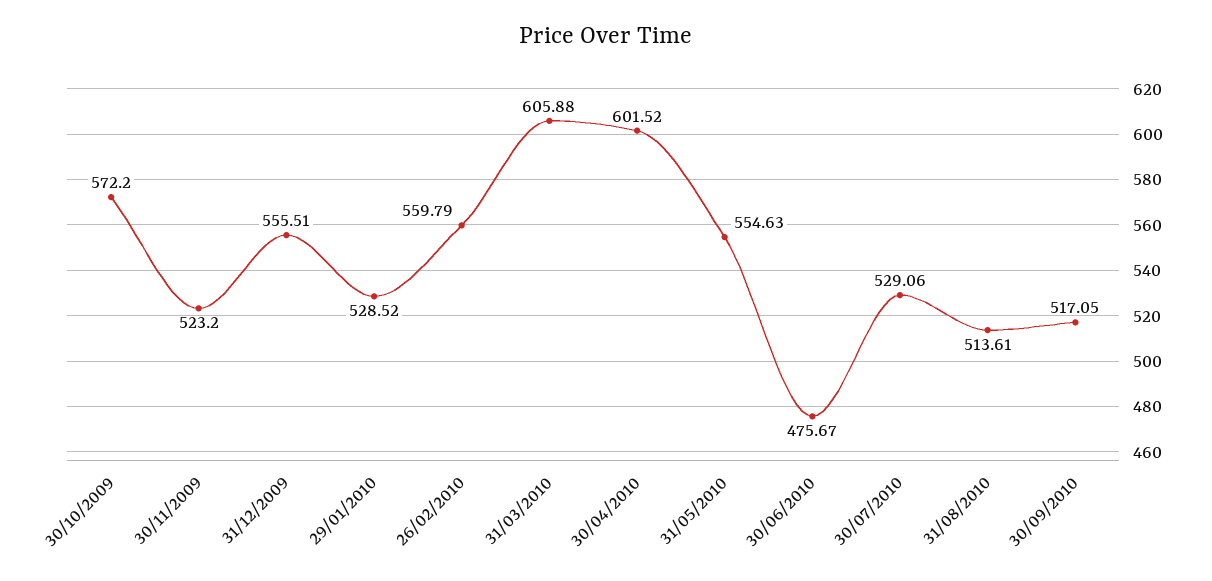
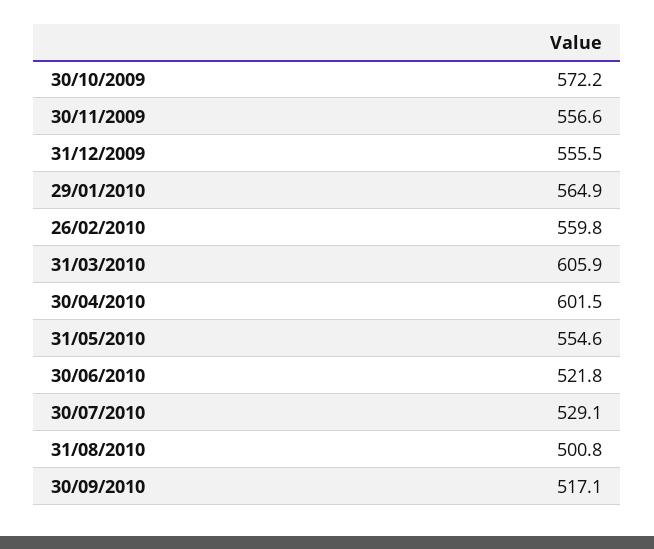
  {
    "30/10/2009": 572.2,
-   "30/11/2009": 523.2,
+   "30/11/2009": 556.6,
    "31/12/2009": 555.51,
-   "29/01/2010": 528.52,
+   "29/01/2010": 564.9,
    "26/02/2010": 559.79,
    "31/03/2010": 605.88,
    "30/04/2010": 601.52,
    "31/05/2010": 554.63,
-   "30/06/2010": 475.67,
+   "30/06/2010": 521.8,
    "30/07/2010": 529.06,
-   "31/08/2010": 513.61,
+   "31/08/2010": 500.8,
    "30/09/2010": 517.05
  }

